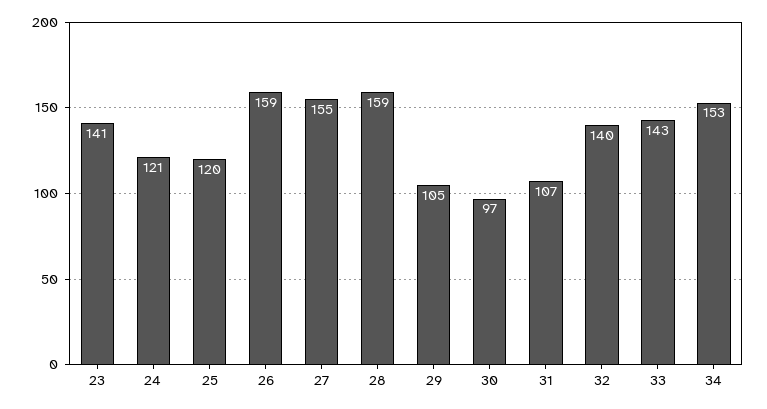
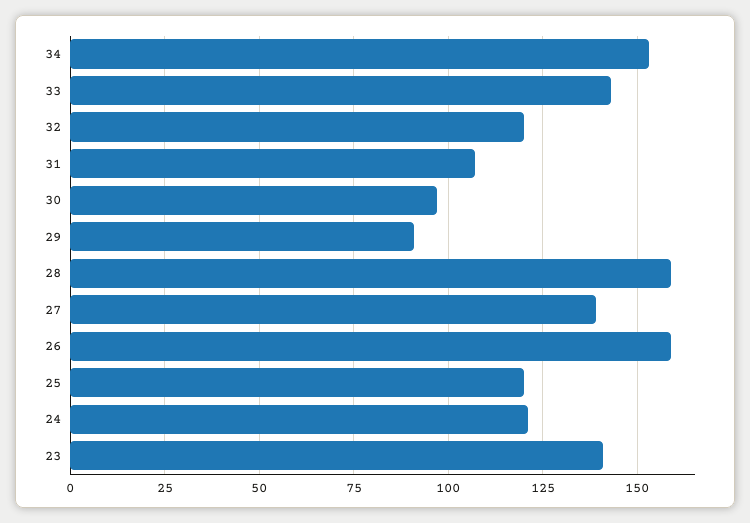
  {
    "23": 141,
    "24": 121,
    "25": 120,
    "26": 159,
-   "27": 155,
+   "27": 140,
    "28": 159,
-   "29": 105,
+   "29": 90,
    "30": 97,
    "31": 107,
-   "32": 140,
+   "32": 120,
    "33": 143,
    "34": 153
  }

